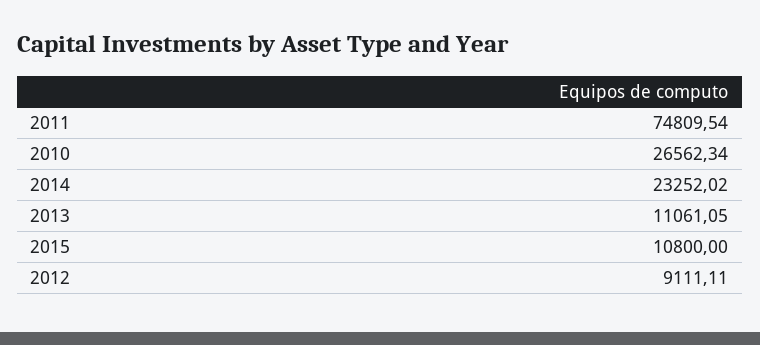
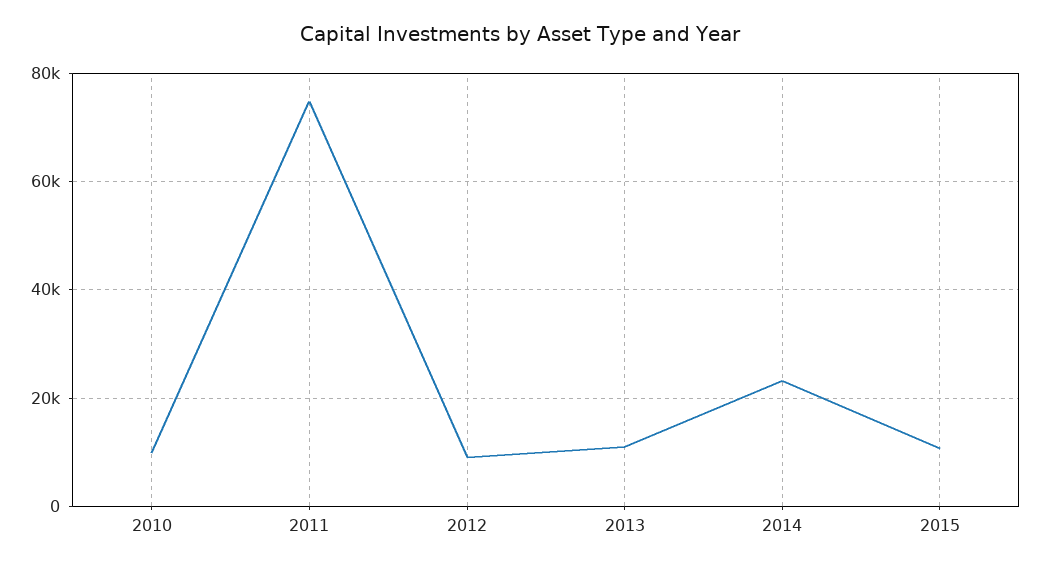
  {
    "2011": 74809.54,
-   "2010": 26562.34,
+   "2010": 10000,
    "2014": 23252.02,
    "2013": 11061.05,
    "2015": 10800,
    "2012": 9111.11
  }

